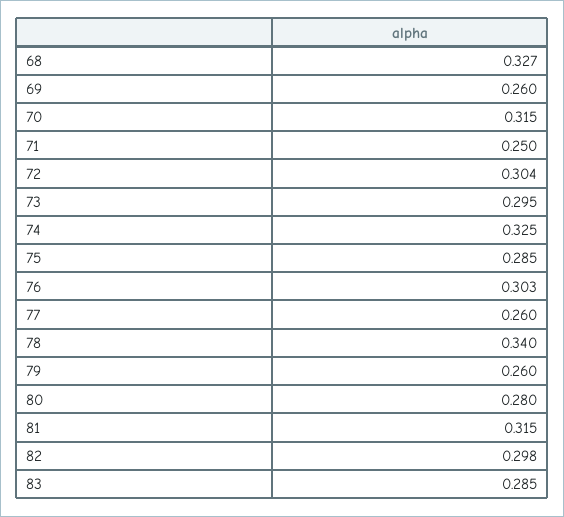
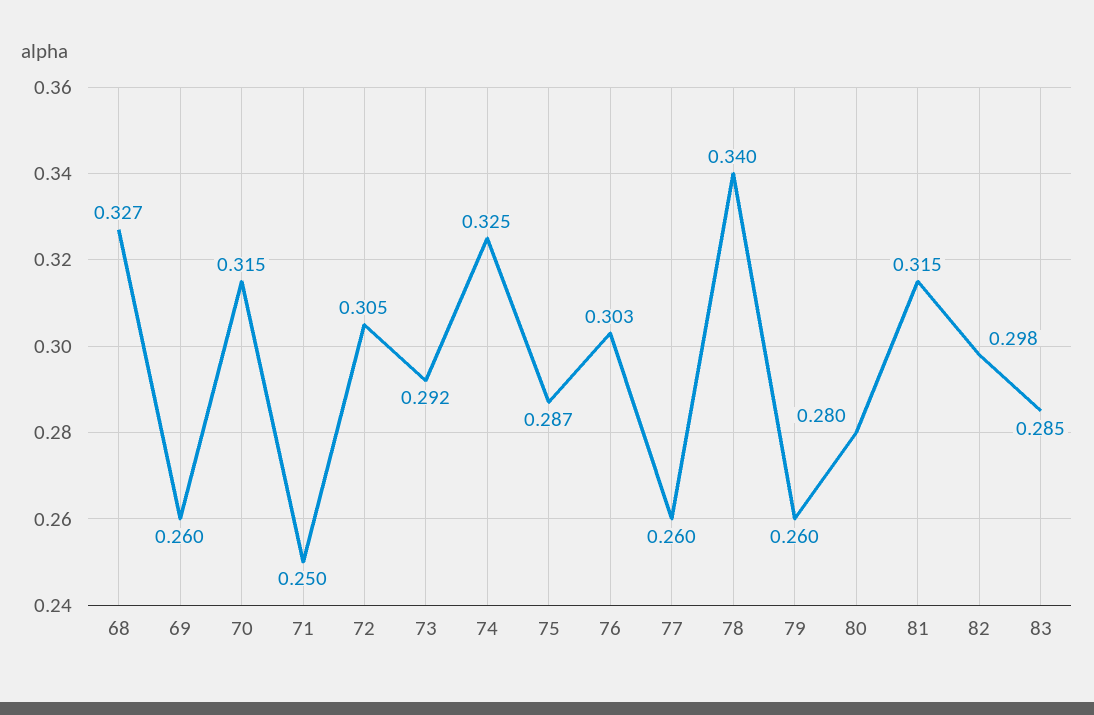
  {
    "68": 0.327,
    "69": 0.26,
    "70": 0.315,
    "71": 0.25,
-   "72": 0.304,
+   "72": 0.305,
-   "73": 0.295,
+   "73": 0.292,
    "74": 0.325,
-   "75": 0.285,
+   "75": 0.287,
    "76": 0.303,
    "77": 0.26,
    "78": 0.34,
    "79": 0.26,
    "80": 0.28,
    "81": 0.315,
    "82": 0.298,
    "83": 0.285
  }

